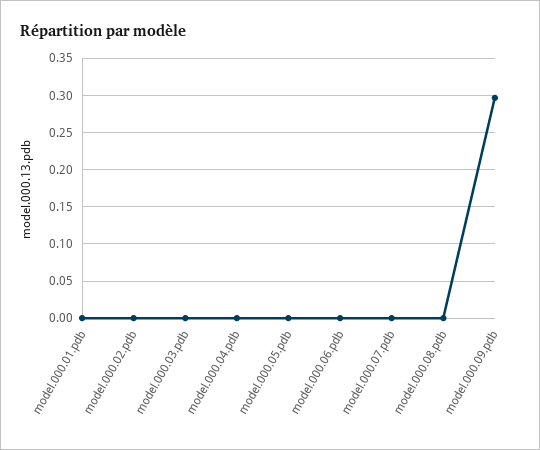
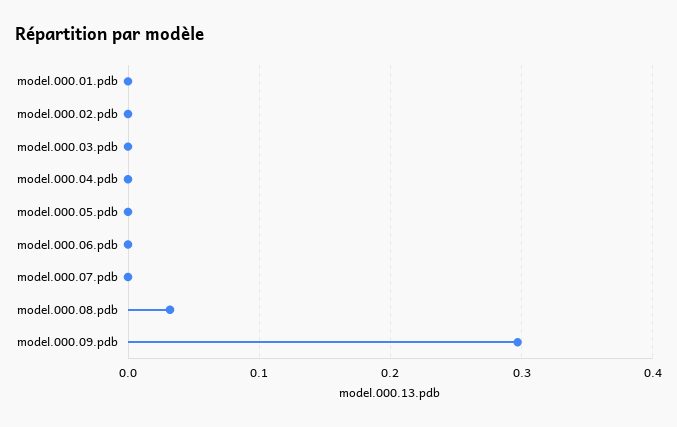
  {
    "model.000.01.pdb": 0,
    "model.000.02.pdb": 0,
    "model.000.03.pdb": 0,
    "model.000.04.pdb": 0,
    "model.000.05.pdb": 0,
    "model.000.06.pdb": 0,
    "model.000.07.pdb": 0,
-   "model.000.08.pdb": 0,
+   "model.000.08.pdb": 0.03,
    "model.000.09.pdb": 0.3
  }

